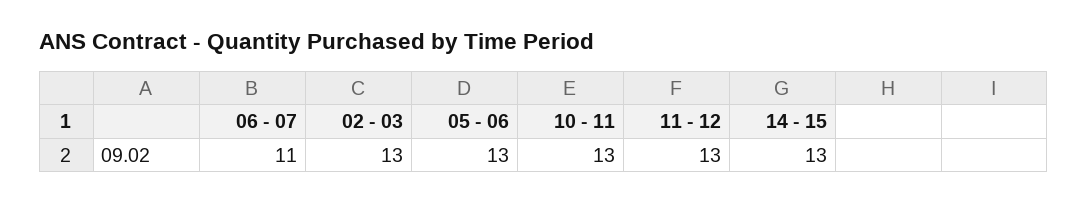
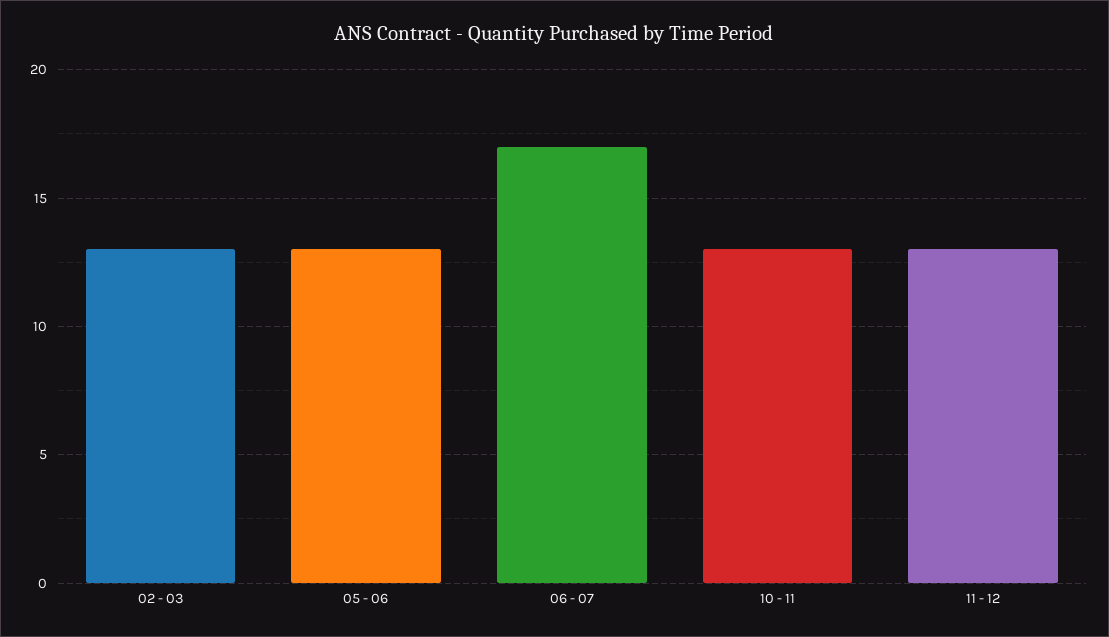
  {
-   "06 - 07": 11,
+   "06 - 07": 17,
    "02 - 03": 13,
    "05 - 06": 13,
    "10 - 11": 13,
-   "11 - 12": 13,
+   "11 - 12": 13
-   "14 - 15": 13
  }

